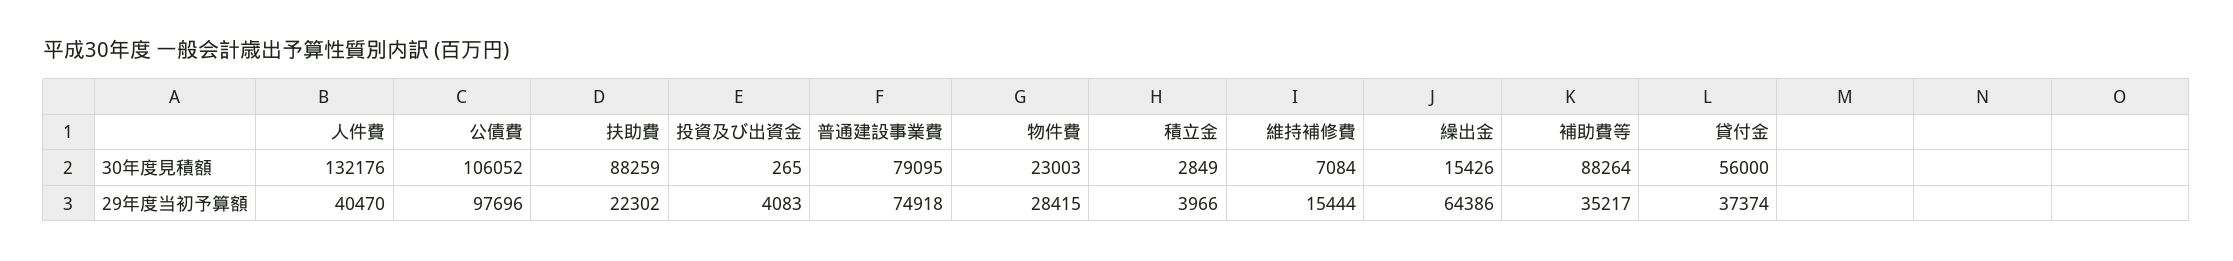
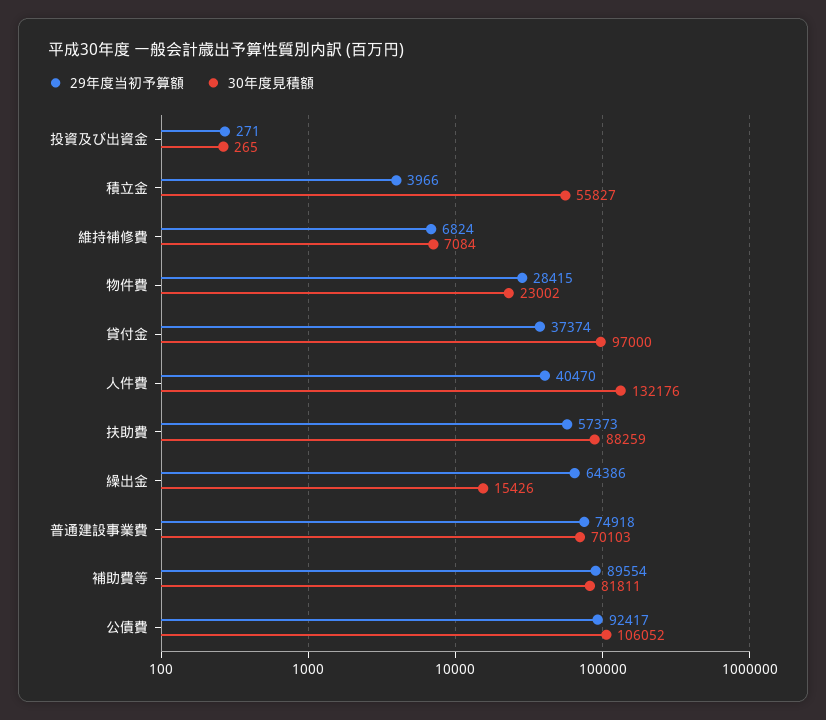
  {
    "30年度見積額": {
      "人件費": 132176,
      "公債費": 106052,
      "扶助費": 88259,
      "投資及び出資金": 265,
-     "普通建設事業費": 79095,
+     "普通建設事業費": 70103,
-     "物件費": 23003,
+     "物件費": 23002,
-     "積立金": 2849,
+     "積立金": 55827,
      "維持補修費": 7084,
      "繰出金": 15426,
-     "補助費等": 88264,
+     "補助費等": 81811,
-     "貸付金": 56000
+     "貸付金": 97000
    },
    "29年度当初予算額": {
      "人件費": 40470,
-     "公債費": 97696,
+     "公債費": 92417,
-     "扶助費": 22302,
+     "扶助費": 57373,
-     "投資及び出資金": 4083,
+     "投資及び出資金": 271,
      "普通建設事業費": 74918,
      "物件費": 28415,
      "積立金": 3966,
-     "維持補修費": 15444,
+     "維持補修費": 6824,
      "繰出金": 64386,
-     "補助費等": 35217,
+     "補助費等": 89554,
      "貸付金": 37374
    }
  }

